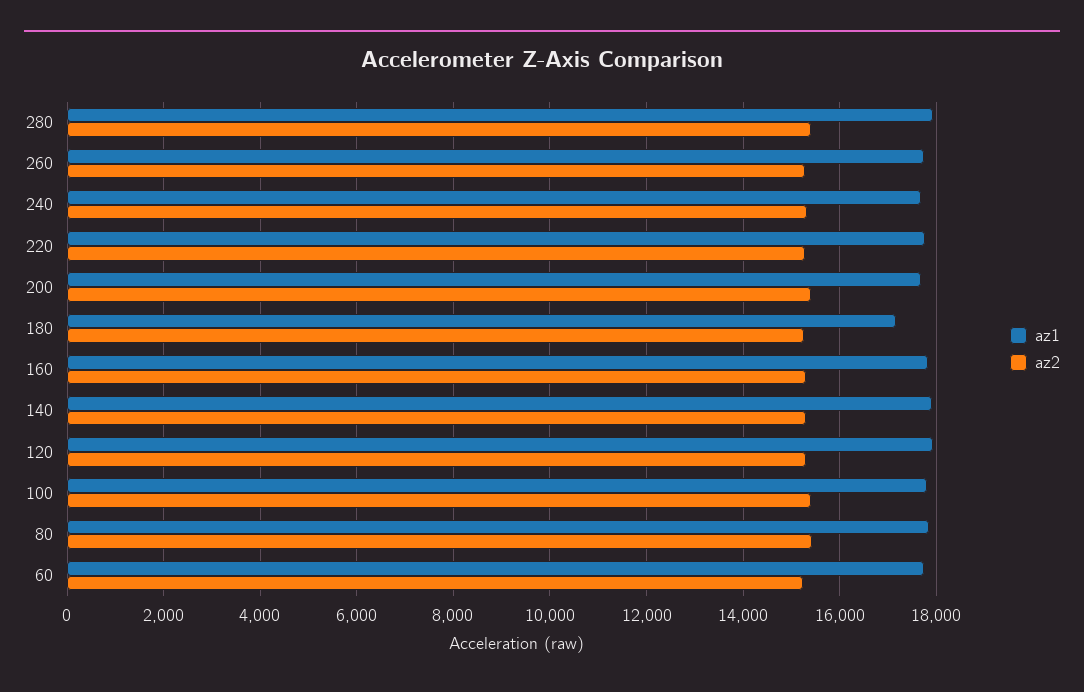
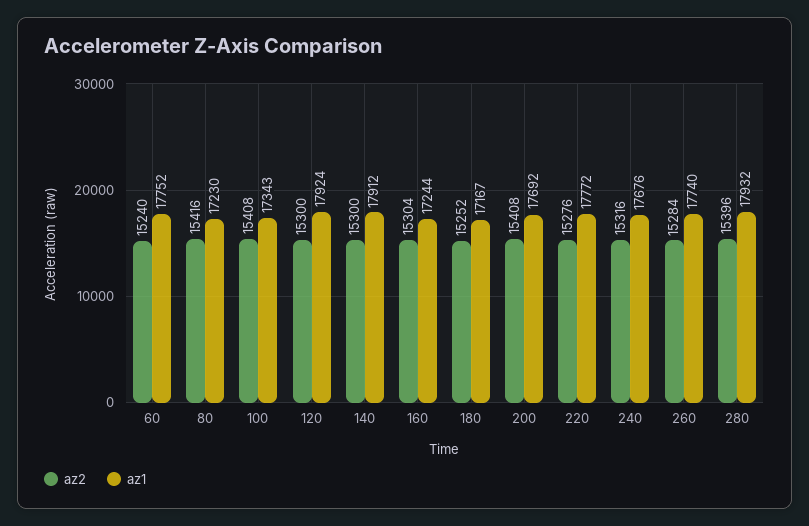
  {
    "az1": {
      "280": 17932,
      "260": 17740,
      "240": 17676,
      "220": 17772,
      "200": 17692,
      "180": 17167,
-     "160": 17800,
+     "160": 17244,
      "140": 17912,
      "120": 17924,
-     "100": 17800,
+     "100": 17343,
-     "80": 17800,
+     "80": 17230,
      "60": 17752
    },
    "az2": {
      "280": 15396,
      "260": 15284,
      "240": 15316,
      "220": 15276,
      "200": 15408,
      "180": 15252,
      "160": 15304,
      "140": 15300,
      "120": 15300,
      "100": 15408,
      "80": 15416,
      "60": 15240
    }
  }

